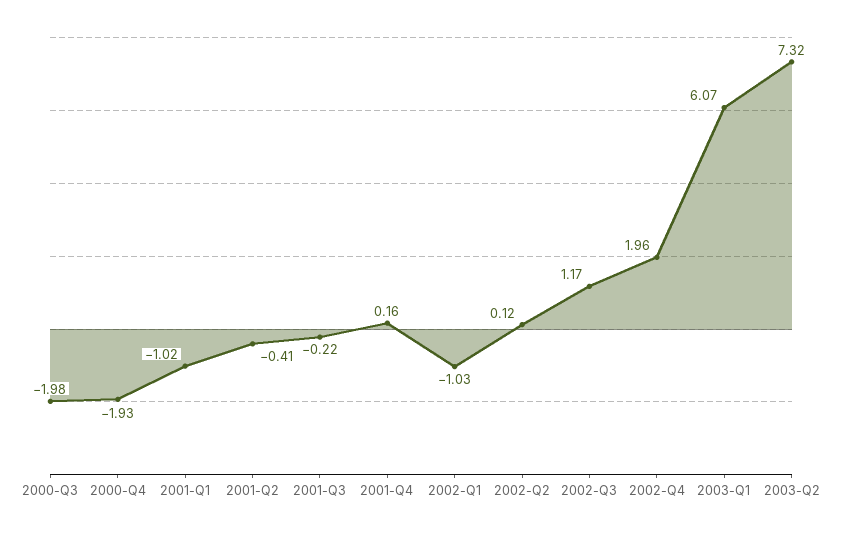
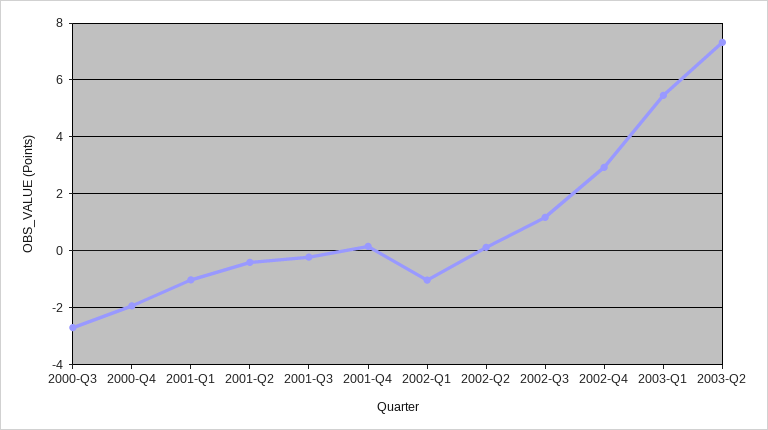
  {
-   "2000-Q3": -1.98,
+   "2000-Q3": -2.75,
    "2000-Q4": -1.93,
    "2001-Q1": -1.02,
    "2001-Q2": -0.41,
    "2001-Q3": -0.22,
    "2001-Q4": 0.16,
    "2002-Q1": -1.03,
    "2002-Q2": 0.12,
    "2002-Q3": 1.17,
-   "2002-Q4": 1.96,
+   "2002-Q4": 3,
-   "2003-Q1": 6.07,
+   "2003-Q1": 5.5,
    "2003-Q2": 7.32
  }

